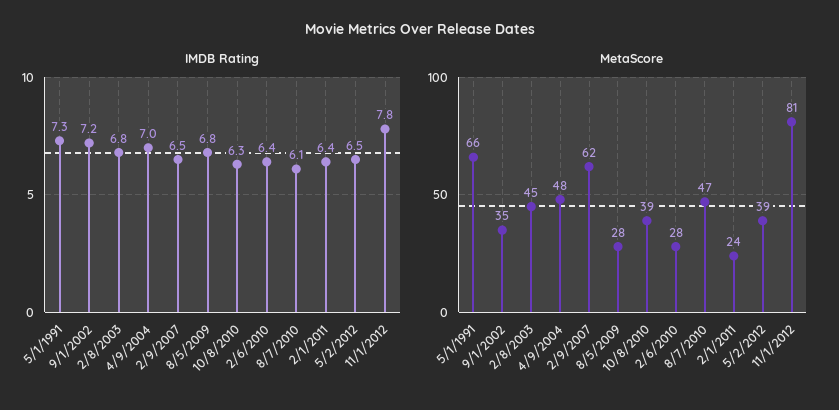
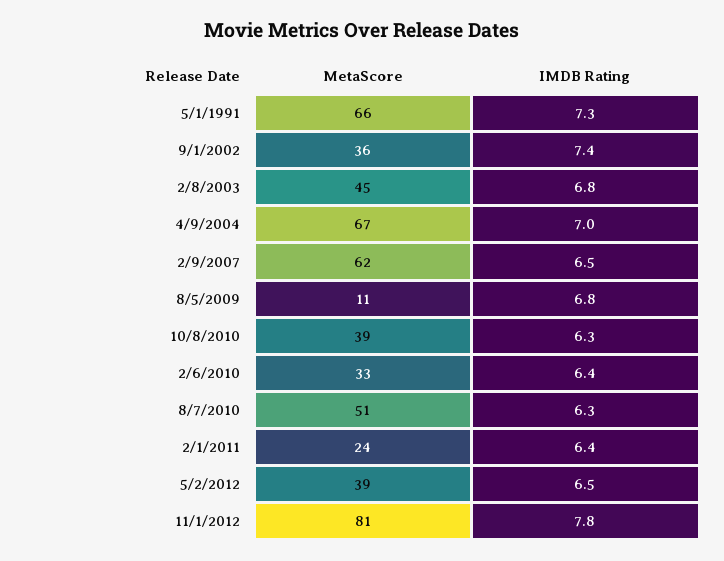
  {
    "IMDB Rating": {
      "5/1/1991": 7.3,
-     "9/1/2002": 7.2,
+     "9/1/2002": 7.4,
      "2/8/2003": 6.8,
      "4/9/2004": 7,
      "2/9/2007": 6.5,
      "8/5/2009": 6.8,
      "10/8/2010": 6.3,
      "2/6/2010": 6.4,
-     "8/7/2010": 6.1,
+     "8/7/2010": 6.3,
      "2/1/2011": 6.4,
      "5/2/2012": 6.5,
      "11/1/2012": 7.8
    },
    "MetaScore": {
      "5/1/1991": 66,
-     "9/1/2002": 35,
+     "9/1/2002": 36,
      "2/8/2003": 45,
-     "4/9/2004": 48,
+     "4/9/2004": 67,
      "2/9/2007": 62,
-     "8/5/2009": 28,
+     "8/5/2009": 11,
      "10/8/2010": 39,
-     "2/6/2010": 28,
+     "2/6/2010": 33,
-     "8/7/2010": 47,
+     "8/7/2010": 51,
      "2/1/2011": 24,
      "5/2/2012": 39,
      "11/1/2012": 81
    }
  }

